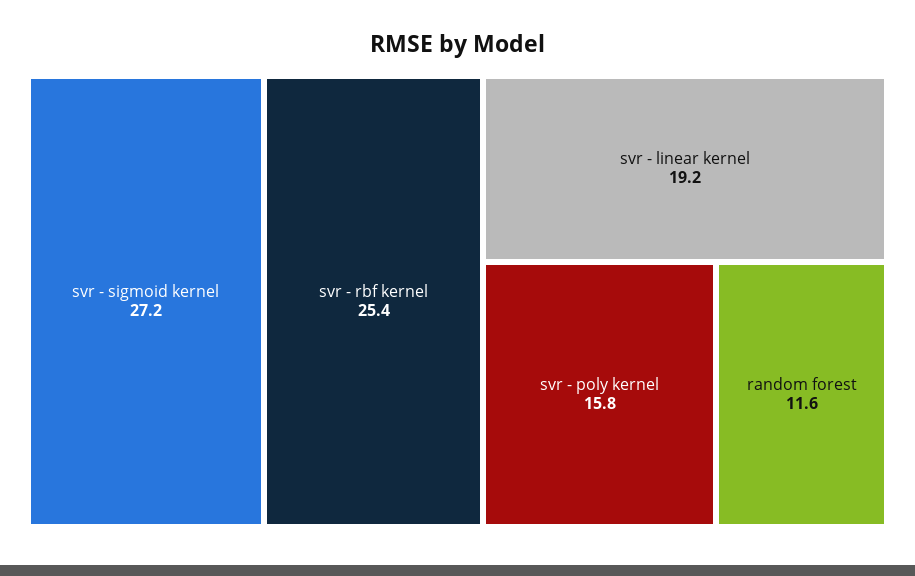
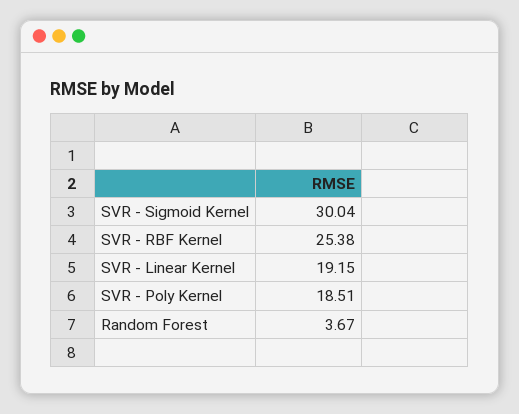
  {
-   "svr - sigmoid kernel": 27.2,
+   "svr - sigmoid kernel": 30.04,
    "svr - rbf kernel": 25.38,
    "svr - linear kernel": 19.15,
-   "svr - poly kernel": 15.8,
+   "svr - poly kernel": 18.51,
-   "random forest": 11.6
+   "random forest": 3.67
  }

